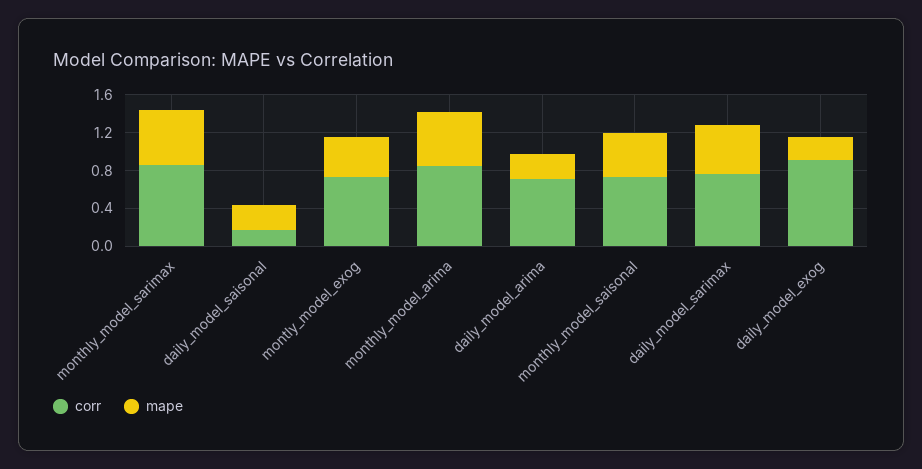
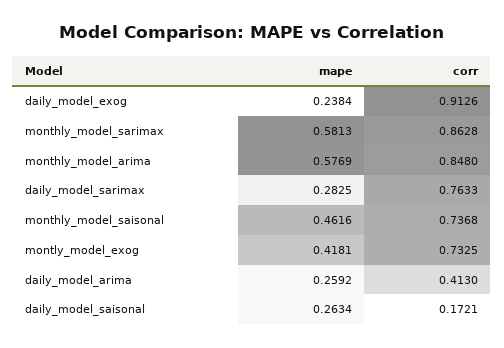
  {
    "corr": {
      "monthly_model_sarimax": 0.8628,
      "daily_model_saisonal": 0.1721,
      "montly_model_exog": 0.7325,
      "monthly_model_arima": 0.848,
-     "daily_model_arima": 0.7,
+     "daily_model_arima": 0.413,
      "monthly_model_saisonal": 0.7368,
      "daily_model_sarimax": 0.7633,
      "daily_model_exog": 0.9126
    },
    "mape": {
      "monthly_model_sarimax": 0.5813,
      "daily_model_saisonal": 0.2634,
      "montly_model_exog": 0.4181,
      "monthly_model_arima": 0.5769,
      "daily_model_arima": 0.2592,
      "monthly_model_saisonal": 0.4616,
-     "daily_model_sarimax": 0.5,
+     "daily_model_sarimax": 0.2825,
      "daily_model_exog": 0.2384
    }
  }

